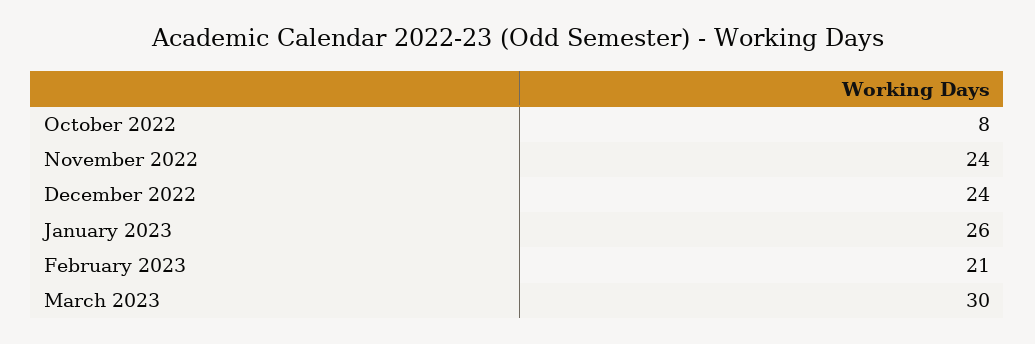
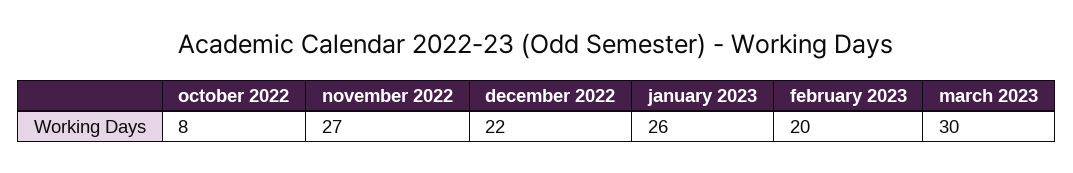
  {
    "October 2022": 8,
-   "November 2022": 24,
+   "November 2022": 27,
-   "December 2022": 24,
+   "December 2022": 22,
    "January 2023": 26,
-   "February 2023": 21,
+   "February 2023": 20,
    "March 2023": 30
  }

